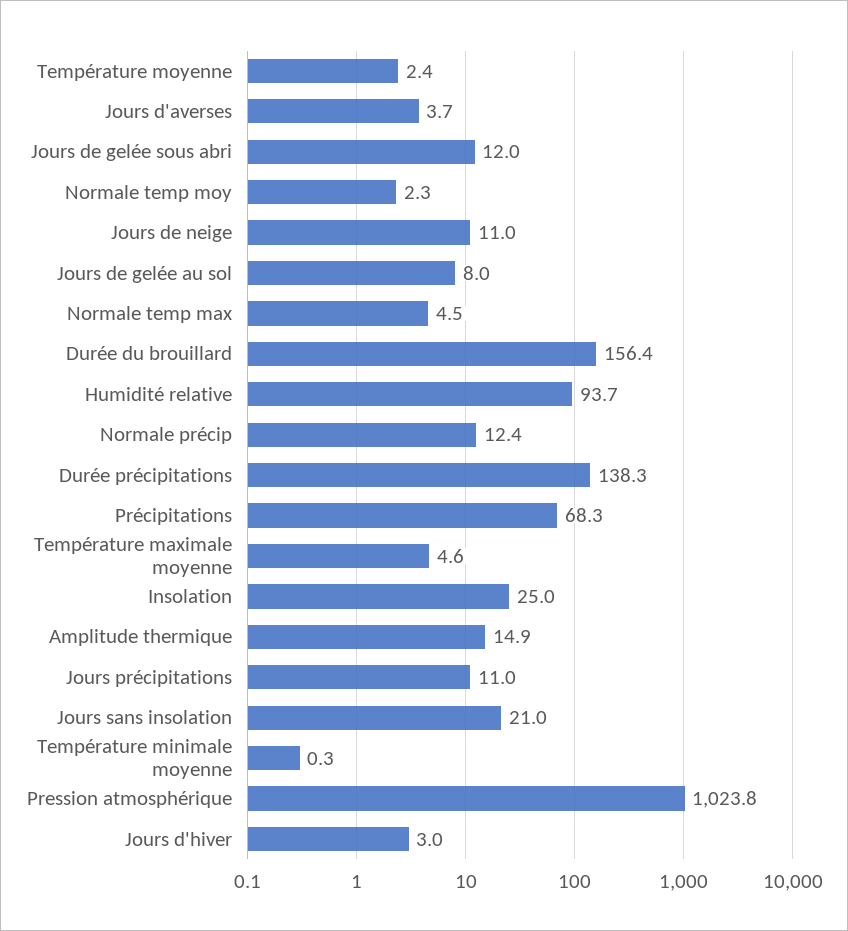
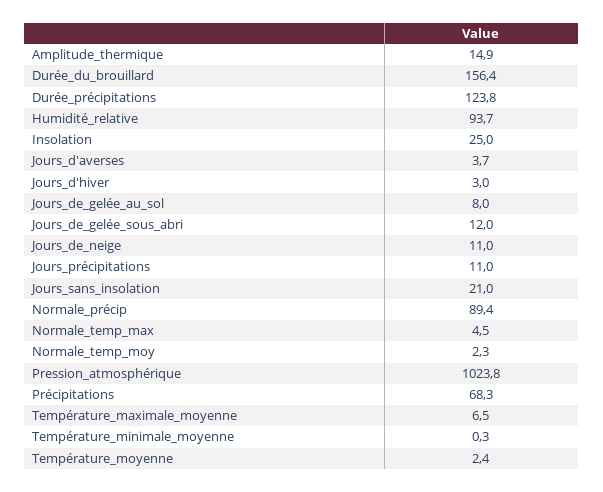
  {
    "Température moyenne": 2.4,
    "Jours d'averses": 3.7,
    "Jours de gelée sous abri": 12,
    "Normale temp moy": 2.3,
    "Jours de neige": 11,
    "Jours de gelée au sol": 8,
    "Normale temp max": 4.5,
    "Durée du brouillard": 156.4,
    "Humidité relative": 93.7,
-   "Normale précip": 12.4,
+   "Normale précip": 89.4,
-   "Durée précipitations": 138.3,
+   "Durée précipitations": 123.8,
    "Précipitations": 68.3,
-   "Température maximale moyenne": 4.6,
+   "Température maximale moyenne": 6.5,
    "Insolation": 25,
    "Amplitude thermique": 14.9,
    "Jours précipitations": 11,
    "Jours sans insolation": 21,
    "Température minimale moyenne": 0.3,
    "Pression atmosphérique": 1023.8,
    "Jours d'hiver": 3
  }

